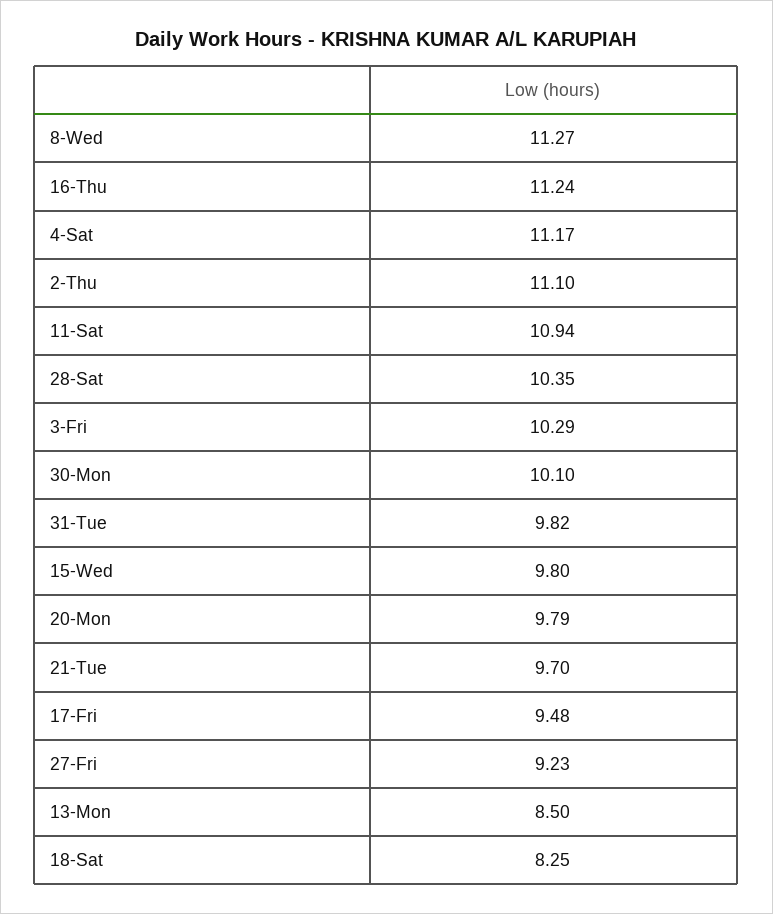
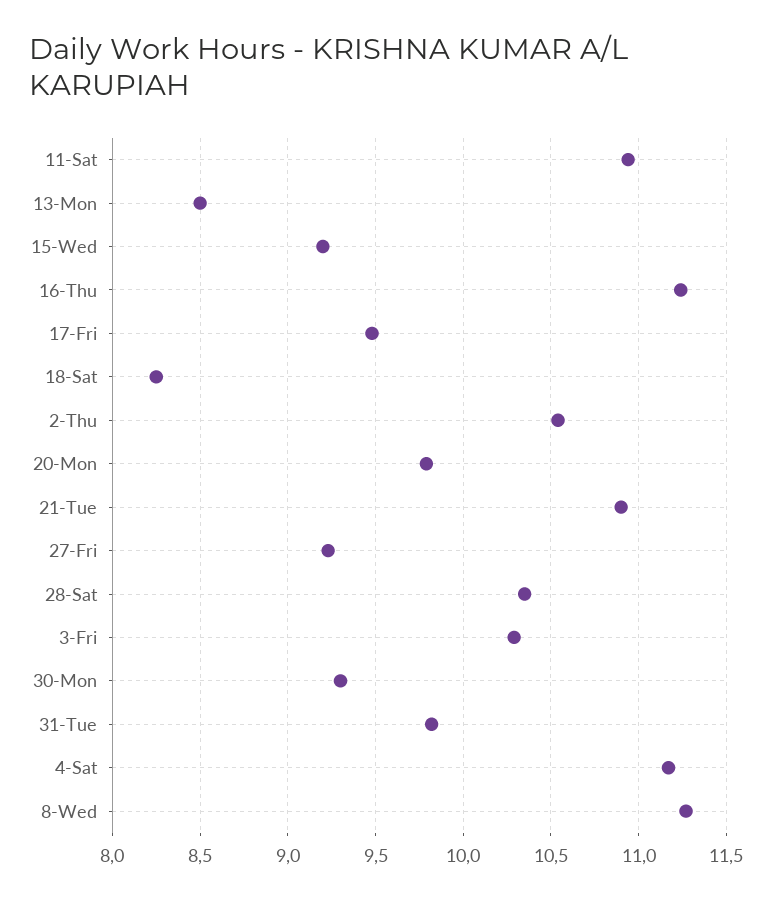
  {
    "8-Wed": 11.27,
    "16-Thu": 11.24,
    "4-Sat": 11.17,
-   "2-Thu": 11.1,
+   "2-Thu": 10.55,
    "11-Sat": 10.94,
    "28-Sat": 10.35,
    "3-Fri": 10.29,
-   "30-Mon": 10.1,
+   "30-Mon": 9.3,
    "31-Tue": 9.82,
-   "15-Wed": 9.8,
+   "15-Wed": 9.2,
    "20-Mon": 9.79,
-   "21-Tue": 9.7,
+   "21-Tue": 10.9,
    "17-Fri": 9.48,
    "27-Fri": 9.23,
    "13-Mon": 8.5,
    "18-Sat": 8.25
  }

